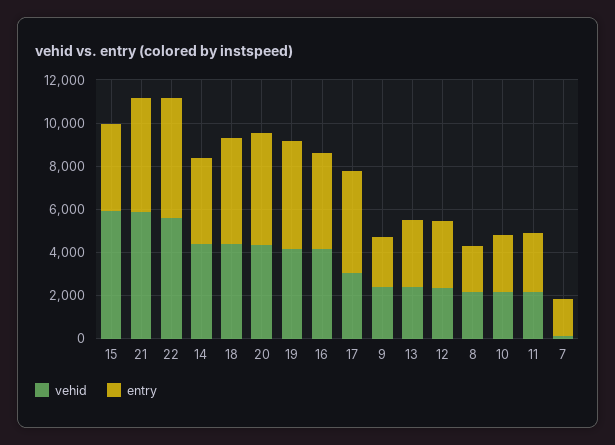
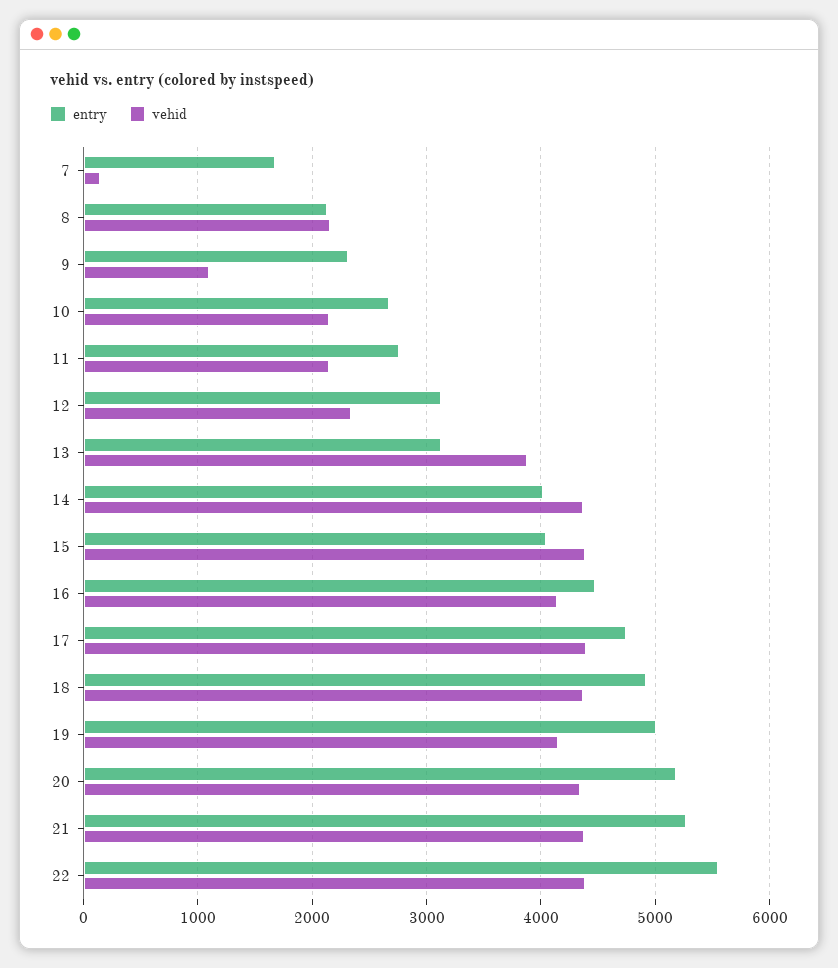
  {
    "vehid": {
-     "15": 6000,
+     "15": 4400,
-     "21": 6000,
+     "21": 4400,
-     "22": 5500,
+     "22": 4400,
      "14": 4400,
      "18": 4400,
      "20": 4300,
      "19": 4100,
      "16": 4100,
-     "17": 3000,
+     "17": 4400,
-     "9": 2500,
+     "9": 1100,
-     "13": 2500,
+     "13": 3900,
      "12": 2300,
      "8": 2200,
      "10": 2100,
      "11": 2100,
      "7": 100
    },
    "entry": {
      "15": 4000,
      "21": 5300,
      "22": 5600,
      "14": 4000,
      "18": 4900,
      "20": 5200,
      "19": 5000,
      "16": 4500,
      "17": 4700,
      "9": 2300,
      "13": 3100,
      "12": 3100,
      "8": 2100,
      "10": 2700,
      "11": 2800,
      "7": 1700
    }
  }

